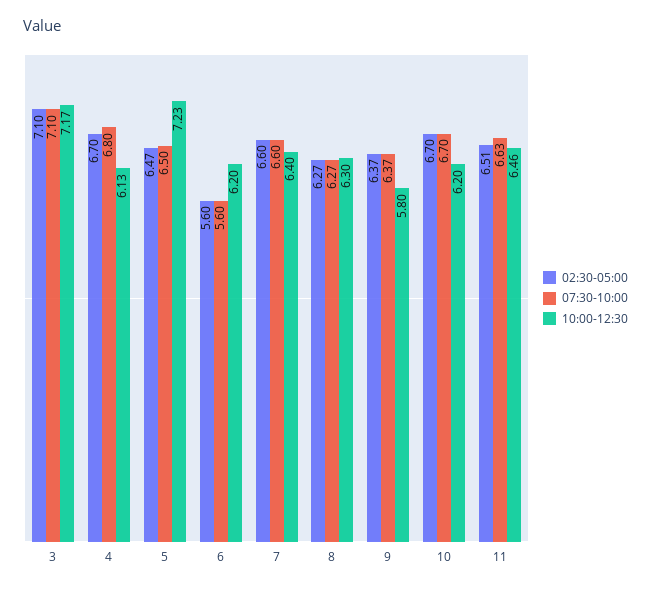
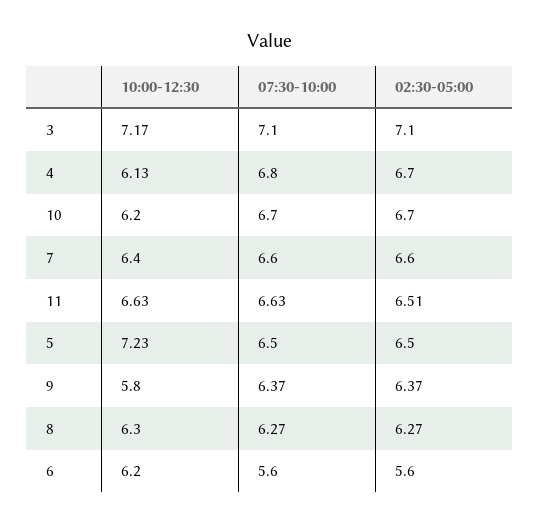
  {
    "02:30-05:00": {
      "3": 7.1,
      "4": 6.7,
-     "5": 6.47,
+     "5": 6.5,
      "6": 5.6,
      "7": 6.6,
      "8": 6.27,
      "9": 6.37,
      "10": 6.7,
      "11": 6.51
    },
    "07:30-10:00": {
      "3": 7.1,
      "4": 6.8,
      "5": 6.5,
      "6": 5.6,
      "7": 6.6,
      "8": 6.27,
      "9": 6.37,
      "10": 6.7,
      "11": 6.63
    },
    "10:00-12:30": {
      "3": 7.17,
      "4": 6.13,
      "5": 7.23,
      "6": 6.2,
      "7": 6.4,
      "8": 6.3,
      "9": 5.8,
      "10": 6.2,
-     "11": 6.46
+     "11": 6.63
    }
  }

